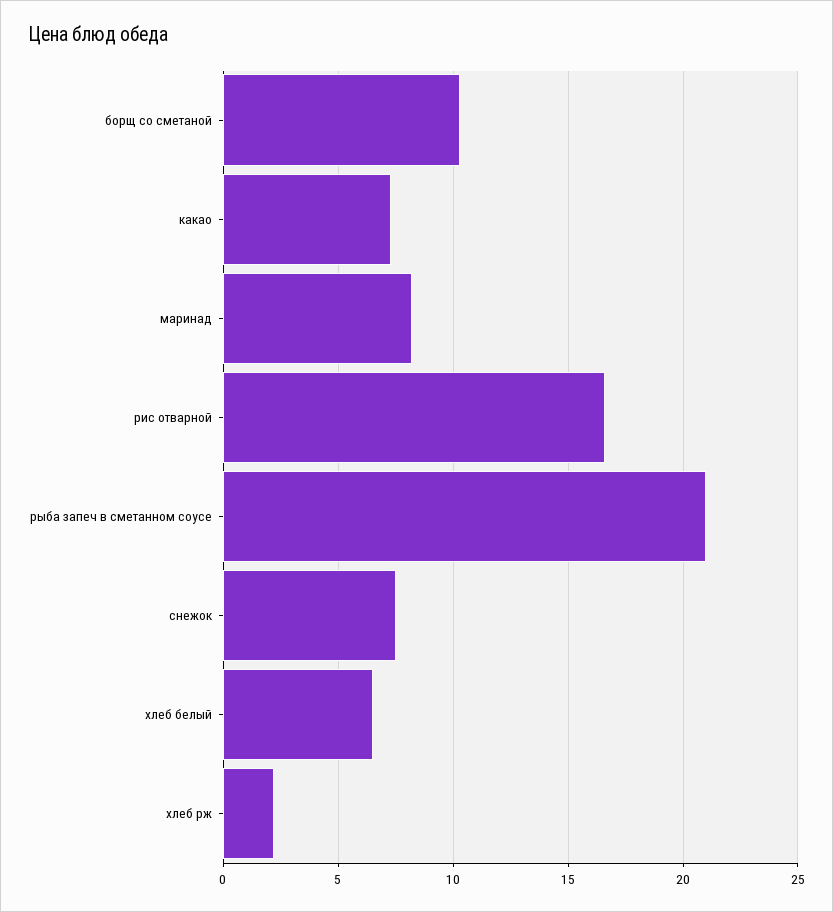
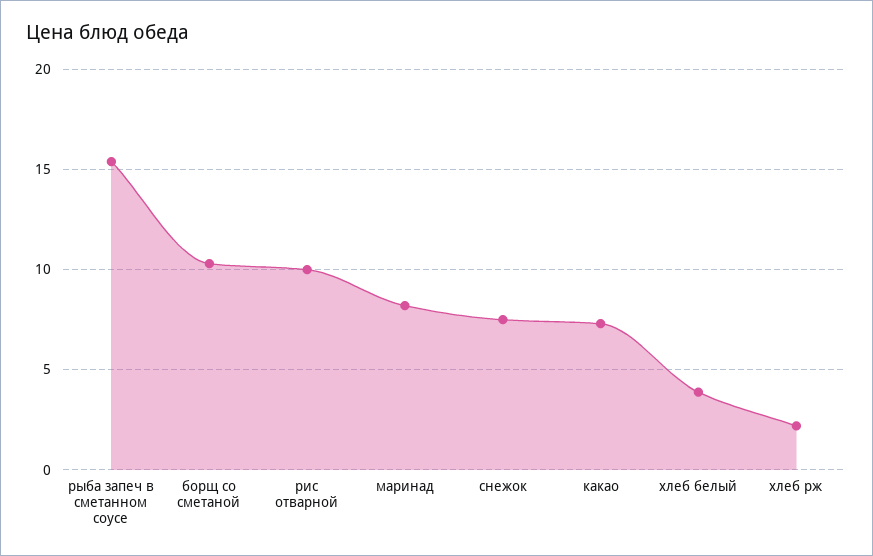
  {
    "борщ со сметаной": 10.5,
    "какао": 7.5,
    "маринад": 8,
-   "рис отварной": 16.5,
+   "рис отварной": 10,
-   "рыба запеч в сметанном соусе": 21,
+   "рыба запеч в сметанном соусе": 15.5,
    "снежок": 7.5,
-   "хлеб белый": 6.5,
+   "хлеб белый": 4,
    "хлеб рж": 2
  }

